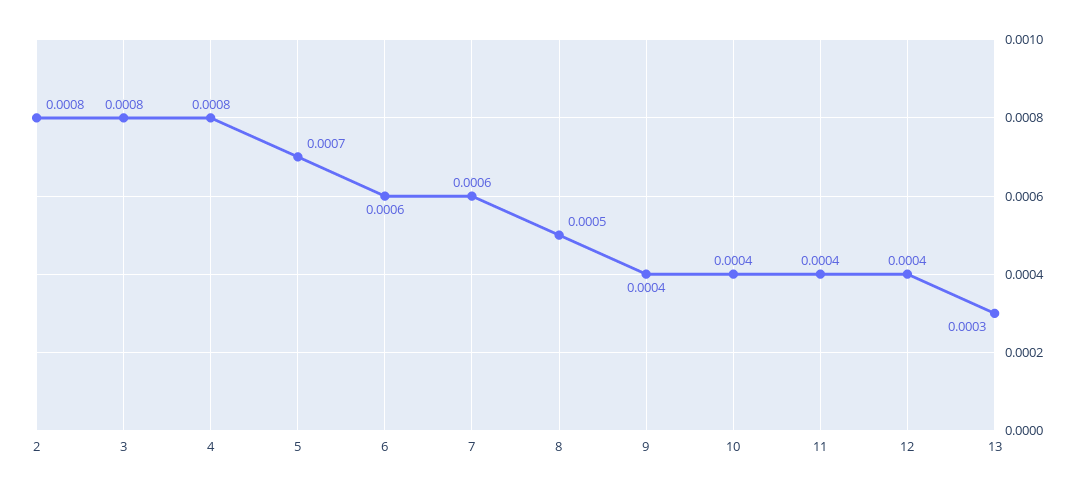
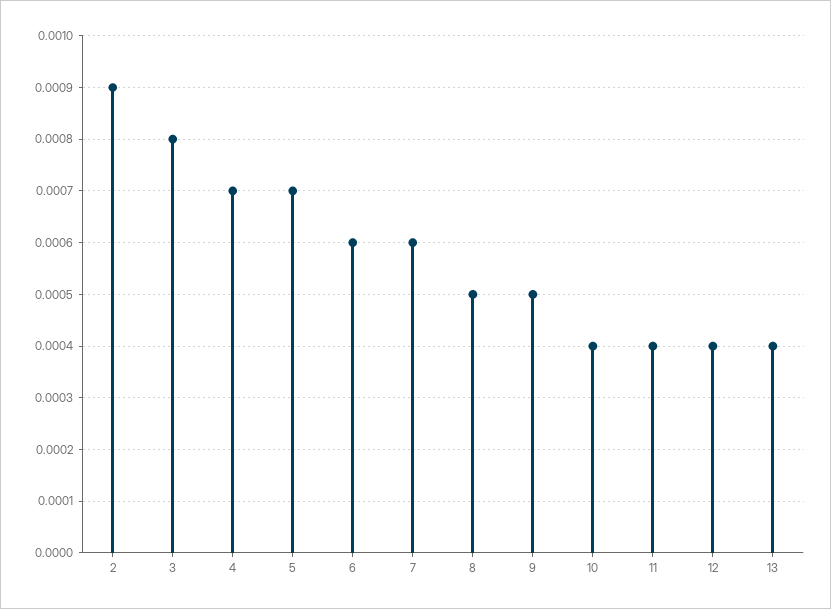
  {
-   "2": 0.0008,
+   "2": 0.0009,
    "3": 0.0008,
-   "4": 0.0008,
+   "4": 0.0007,
    "5": 0.0007,
    "6": 0.0006,
    "7": 0.0006,
    "8": 0.0005,
-   "9": 0.0004,
+   "9": 0.0005,
    "10": 0.0004,
    "11": 0.0004,
    "12": 0.0004,
-   "13": 0.0003
+   "13": 0.0004
  }

